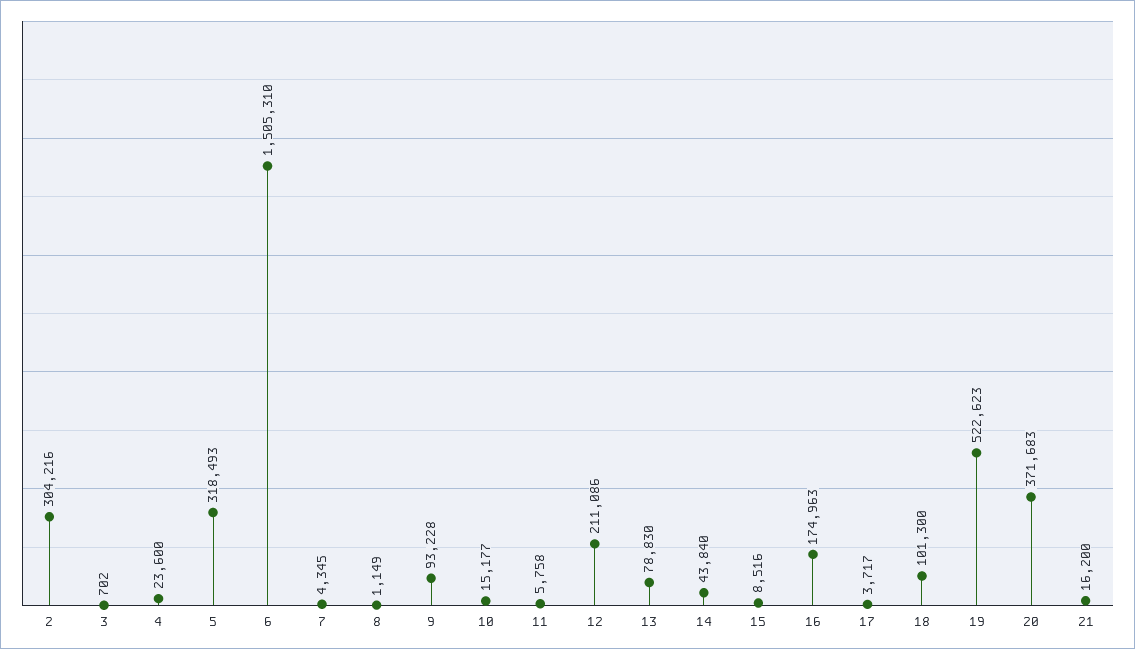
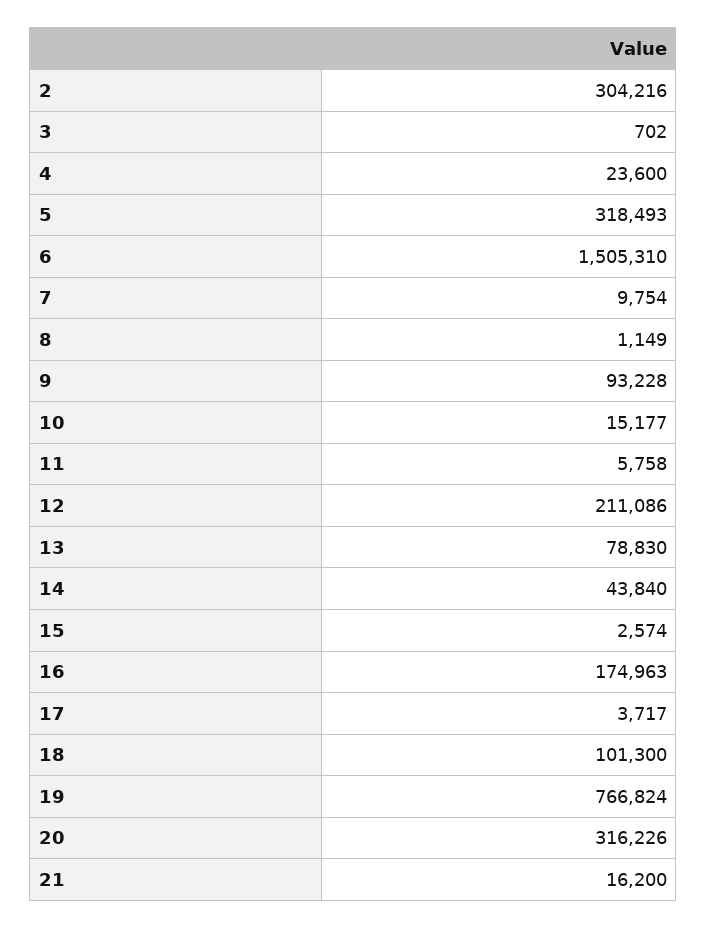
  {
    "2": 304216,
    "3": 702,
    "4": 23600,
    "5": 318493,
    "6": 1505310,
-   "7": 4345,
+   "7": 9754,
    "8": 1149,
    "9": 93228,
    "10": 15177,
    "11": 5758,
    "12": 211086,
    "13": 78830,
    "14": 43840,
-   "15": 8516,
+   "15": 2574,
    "16": 174963,
    "17": 3717,
    "18": 101300,
-   "19": 522623,
+   "19": 766824,
-   "20": 371683,
+   "20": 316226,
    "21": 16200
  }

